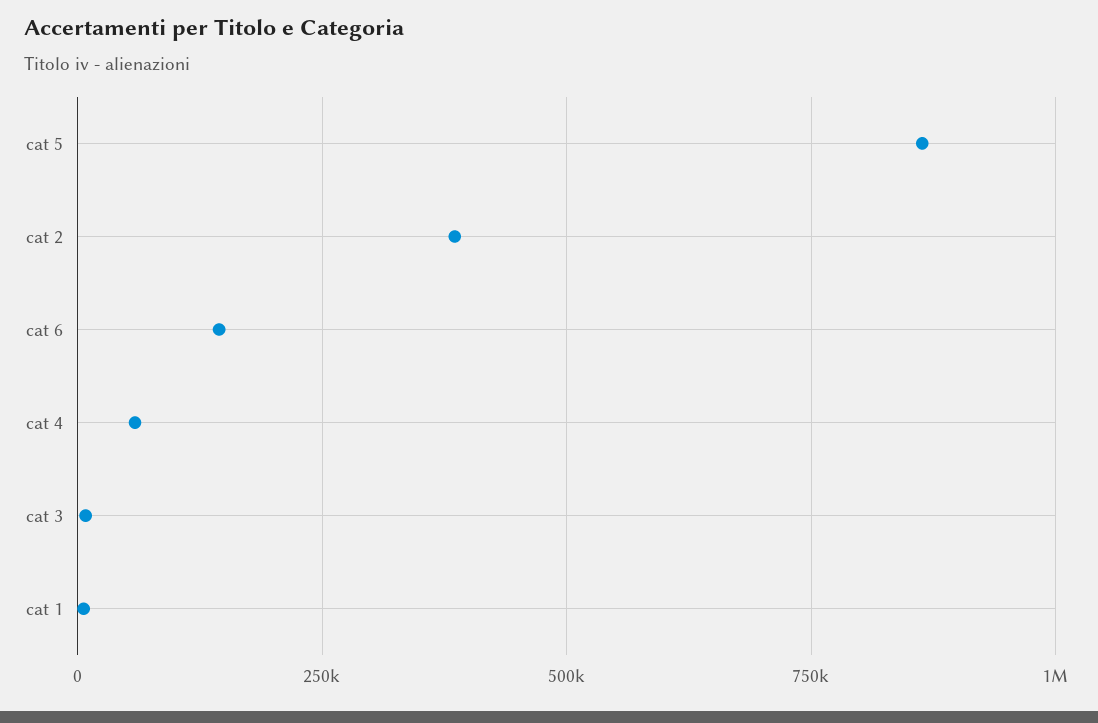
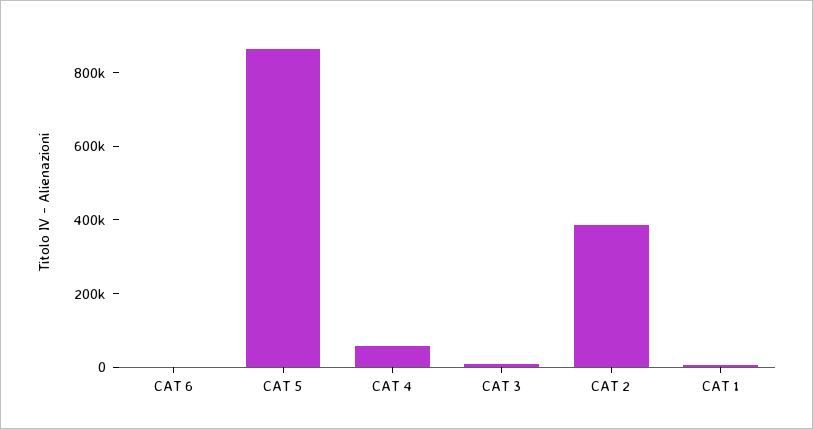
  {
    "cat 5": 875000,
    "cat 2": 375000,
-   "cat 6": 150000,
+   "cat 6": 0,
    "cat 4": 50000,
    "cat 3": 0,
    "cat 1": 0
  }

